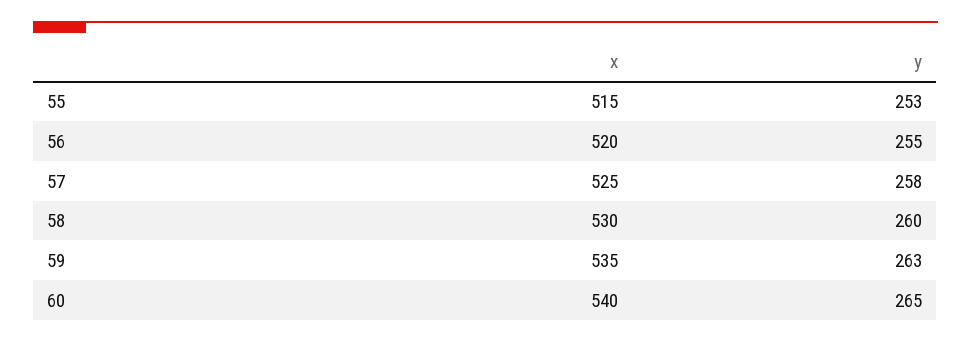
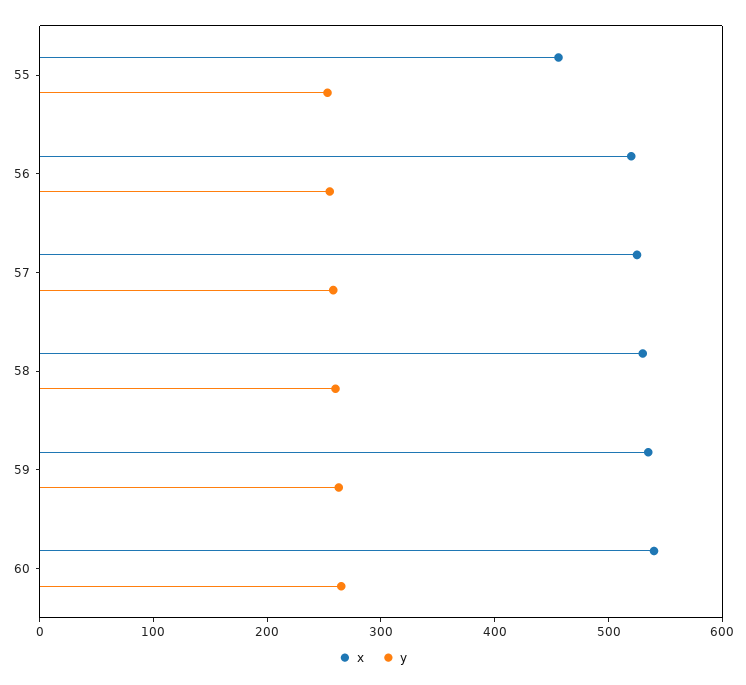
  {
    "x": {
-     "55": 515,
+     "55": 460,
      "56": 520,
      "57": 525,
      "58": 530,
      "59": 535,
      "60": 540
    },
    "y": {
      "55": 253,
      "56": 255,
      "57": 258,
      "58": 260,
      "59": 263,
      "60": 265
    }
  }

